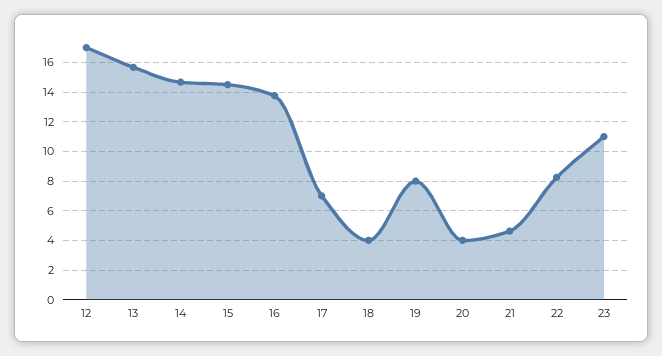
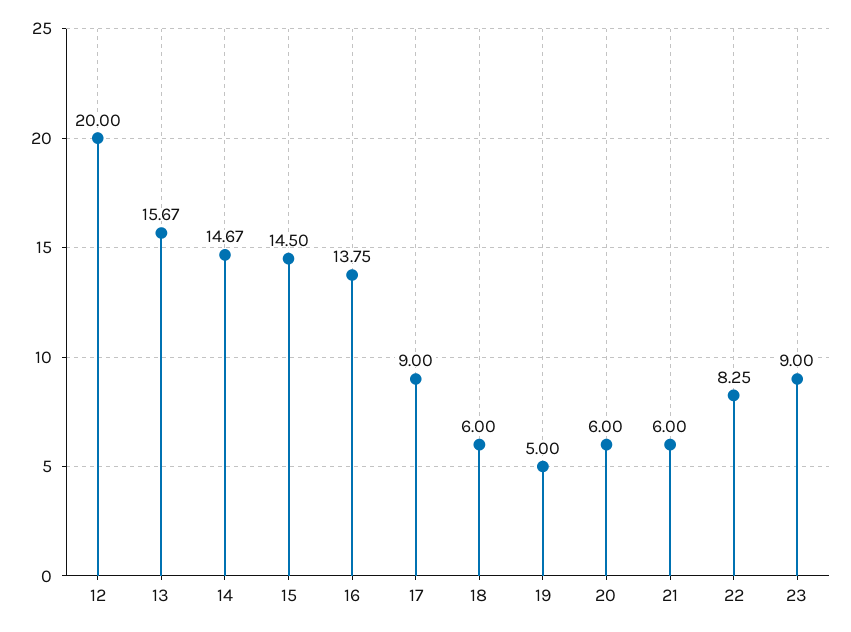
  {
-   "12": 17,
+   "12": 20,
    "13": 15.67,
    "14": 14.67,
    "15": 14.5,
    "16": 13.75,
-   "17": 7,
+   "17": 9,
-   "18": 4,
+   "18": 6,
-   "19": 8,
+   "19": 5,
-   "20": 4,
+   "20": 6,
-   "21": 4.5,
+   "21": 6,
    "22": 8.25,
-   "23": 11
+   "23": 9
  }

